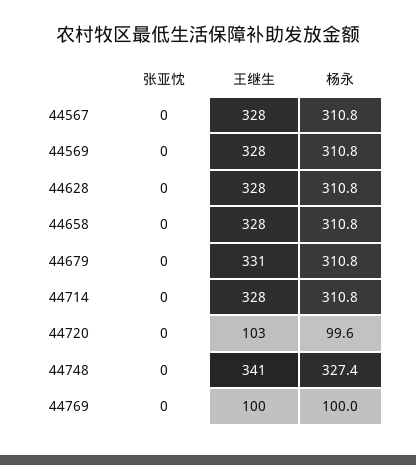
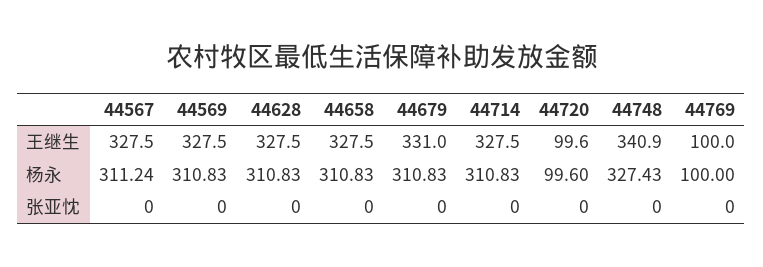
  {
    "张亚忱": {
      "44567": 0,
      "44569": 0,
      "44628": 0,
      "44658": 0,
      "44679": 0,
      "44714": 0,
      "44720": 0,
      "44748": 0,
      "44769": 0
    },
    "王继生": {
      "44567": 327.5,
      "44569": 327.5,
      "44628": 327.5,
      "44658": 327.5,
      "44679": 331,
      "44714": 327.5,
-     "44720": 103,
+     "44720": 99.6,
      "44748": 340.9,
      "44769": 100
    },
    "杨永": {
-     "44567": 310.8,
+     "44567": 311.24,
      "44569": 310.83,
      "44628": 310.83,
      "44658": 310.83,
      "44679": 310.83,
      "44714": 310.83,
      "44720": 99.6,
      "44748": 327.43,
      "44769": 100
    }
  }

